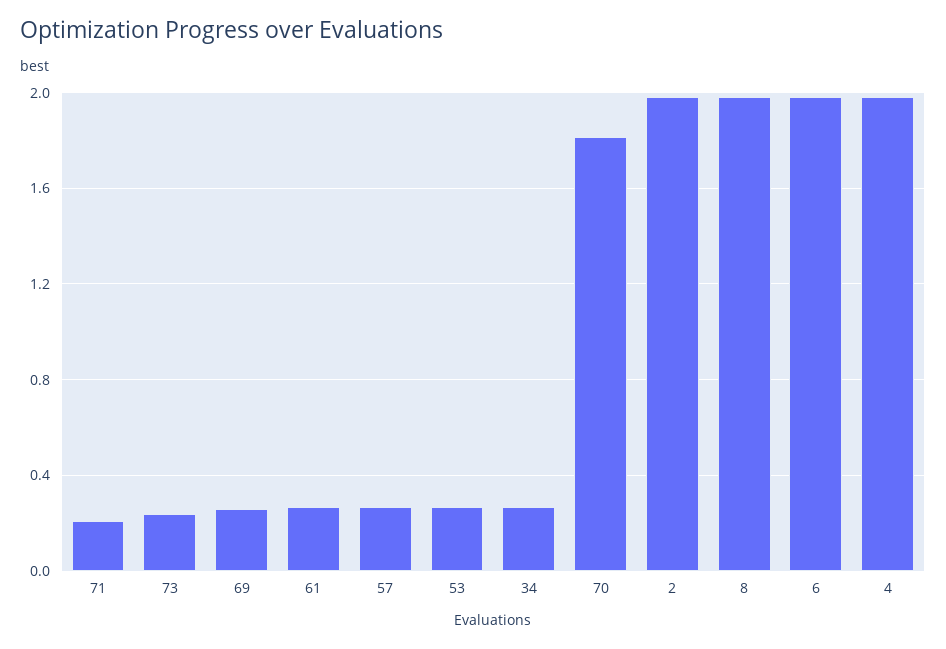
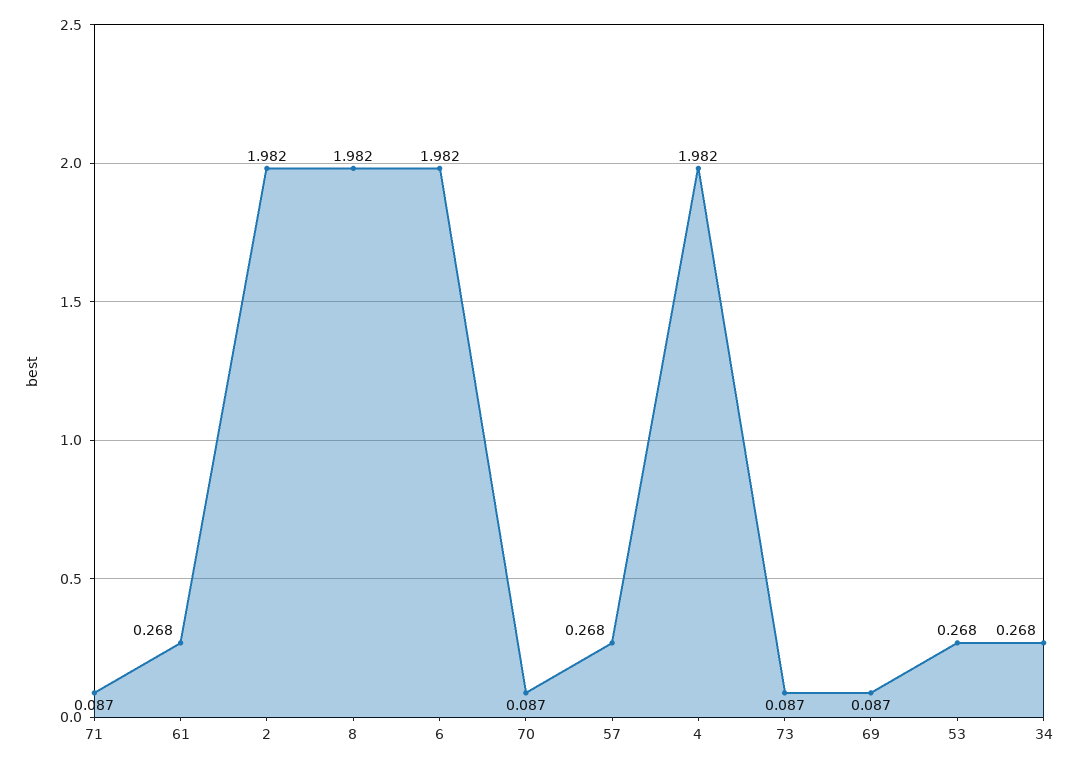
  {
-   "71": 0.2,
+   "71": 0.087,
-   "73": 0.25,
+   "73": 0.087,
-   "69": 0.25,
+   "69": 0.087,
    "61": 0.268,
    "57": 0.268,
    "53": 0.268,
    "34": 0.268,
-   "70": 1.8,
+   "70": 0.087,
    "2": 1.982,
    "8": 1.982,
    "6": 1.982,
    "4": 1.982
  }

